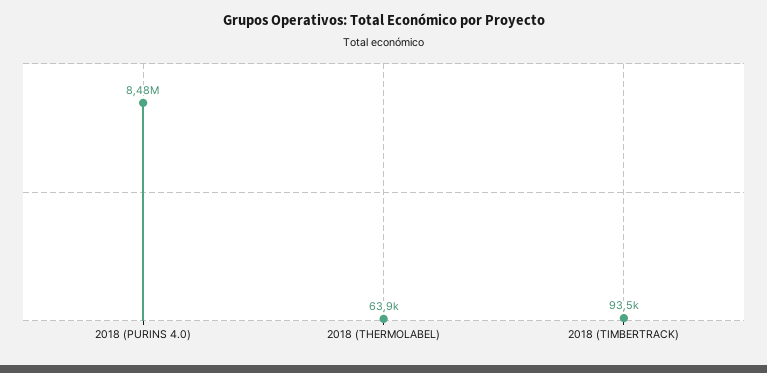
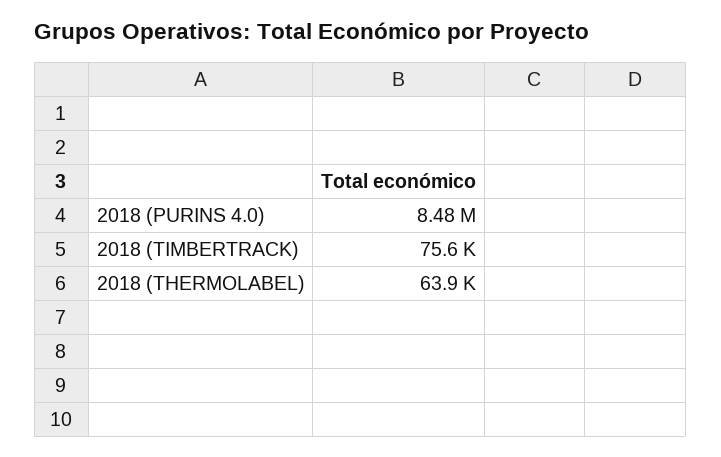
  {
    "2018 (PURINS 4.0)": 8480000,
    "2018 (THERMOLABEL)": 63900,
-   "2018 (TIMBERTRACK)": 93500
+   "2018 (TIMBERTRACK)": 75600
  }

